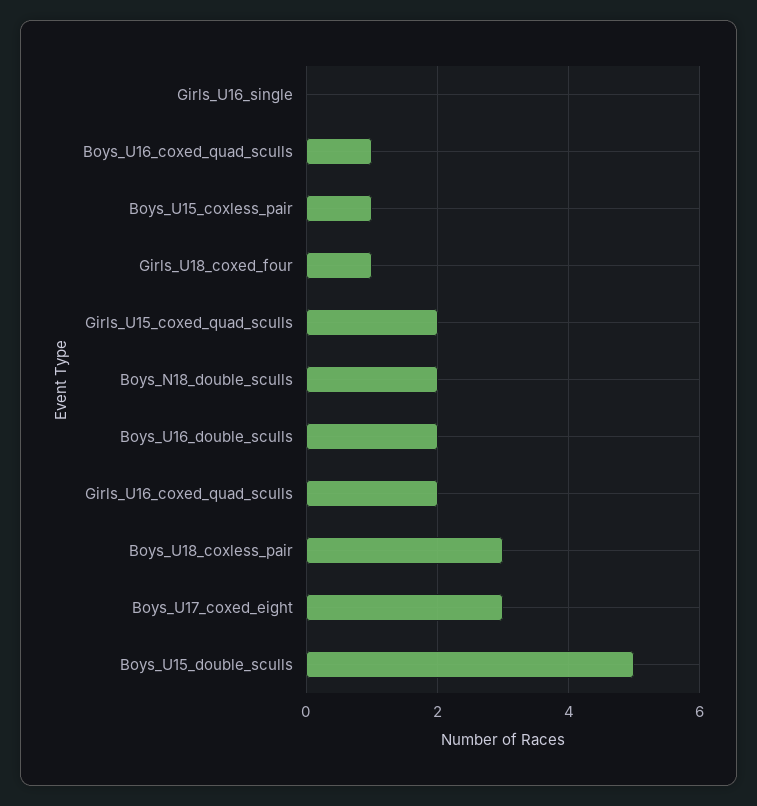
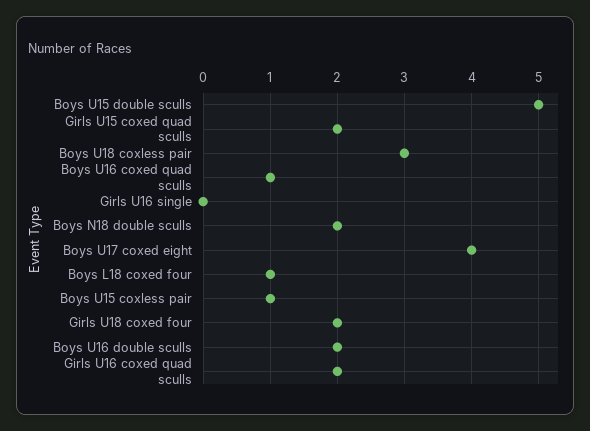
  {
    "Girls_U16_single": 0,
    "Boys_U16_coxed_quad_sculls": 1,
    "Boys_U15_coxless_pair": 1,
-   "Girls_U18_coxed_four": 1,
+   "Girls_U18_coxed_four": 2,
    "Girls_U15_coxed_quad_sculls": 2,
    "Boys_N18_double_sculls": 2,
    "Boys_U16_double_sculls": 2,
    "Girls_U16_coxed_quad_sculls": 2,
    "Boys_U18_coxless_pair": 3,
-   "Boys_U17_coxed_eight": 3,
+   "Boys_U17_coxed_eight": 4,
-   "Boys_U15_double_sculls": 5
+   "Boys_U15_double_sculls": 5,
+   "Boys L18 coxed four": 1
  }

